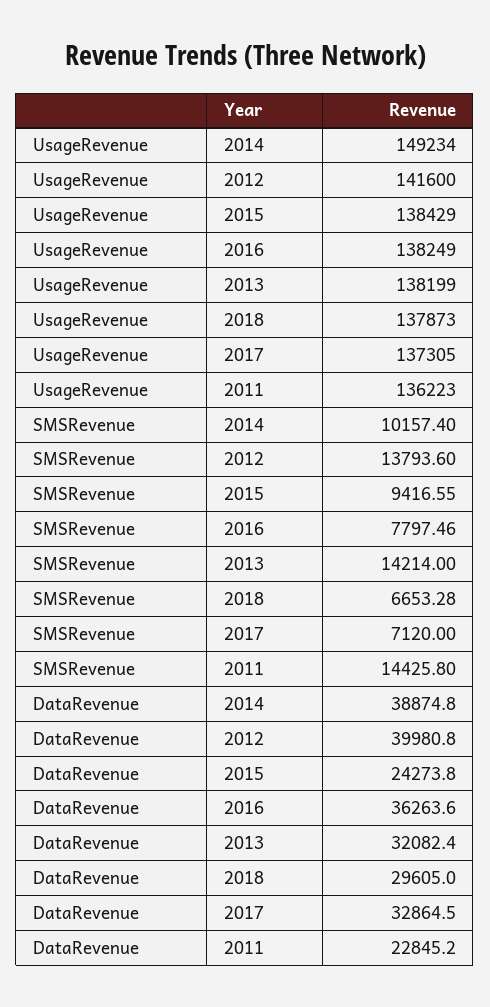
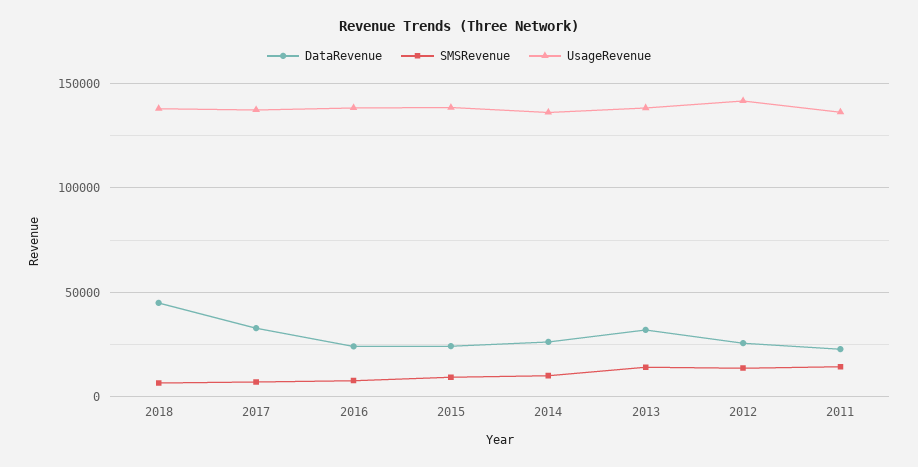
  {
    "UsageRevenue": {
-     "2014": 149234,
+     "2014": 135000,
      "2012": 141600,
      "2015": 138429,
      "2016": 138249,
      "2013": 138199,
      "2018": 137873,
      "2017": 137305,
      "2011": 136223
    },
    "SMSRevenue": {
      "2014": 10157.4,
      "2012": 13793.6,
      "2015": 9416.55,
      "2016": 7797.46,
      "2013": 14214,
      "2018": 6653.28,
      "2017": 7120,
      "2011": 14425.8
    },
    "DataRevenue": {
-     "2014": 38874.8,
+     "2014": 25000,
-     "2012": 39980.8,
+     "2012": 25000,
      "2015": 24273.8,
-     "2016": 36263.6,
+     "2016": 25000,
      "2013": 32082.4,
-     "2018": 29605,
+     "2018": 45000,
      "2017": 32864.5,
      "2011": 22845.2
    }
  }

